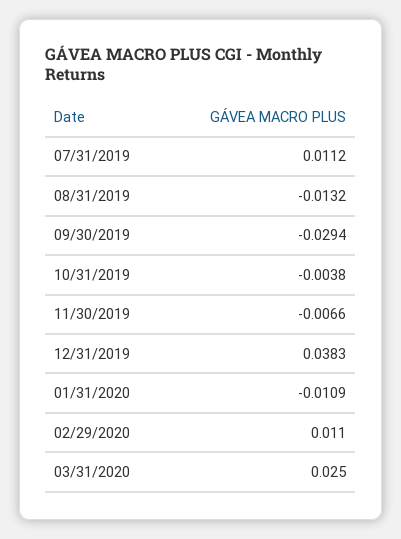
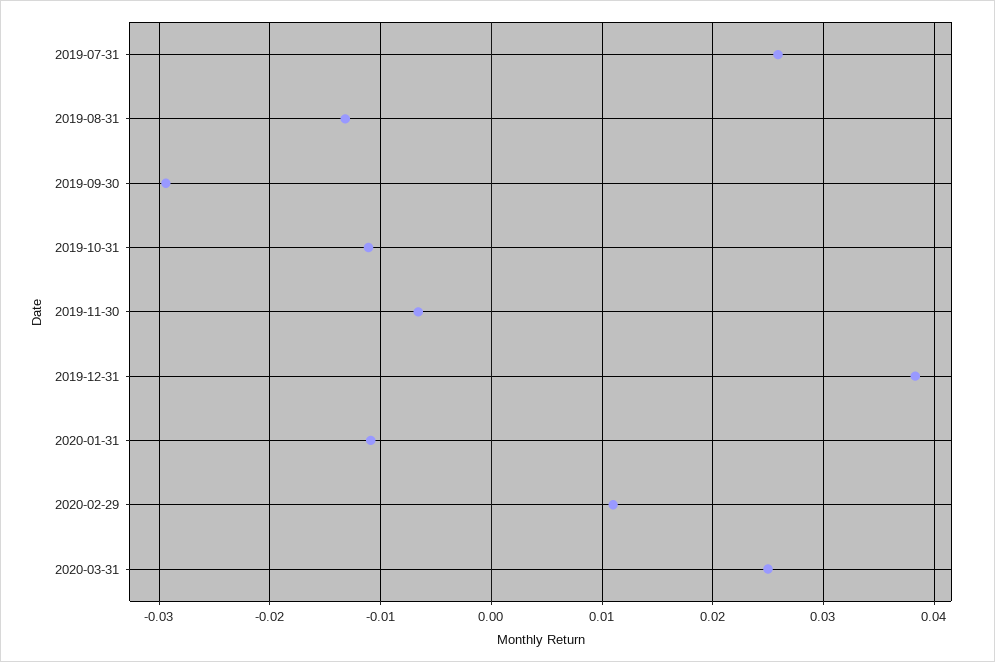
  {
-   "07/31/2019": 0.0112,
+   "07/31/2019": 0.026,
    "08/31/2019": -0.0132,
    "09/30/2019": -0.0294,
-   "10/31/2019": -0.0038,
+   "10/31/2019": -0.011,
    "11/30/2019": -0.0066,
    "12/31/2019": 0.0383,
    "01/31/2020": -0.0109,
    "02/29/2020": 0.011,
    "03/31/2020": 0.025
  }

